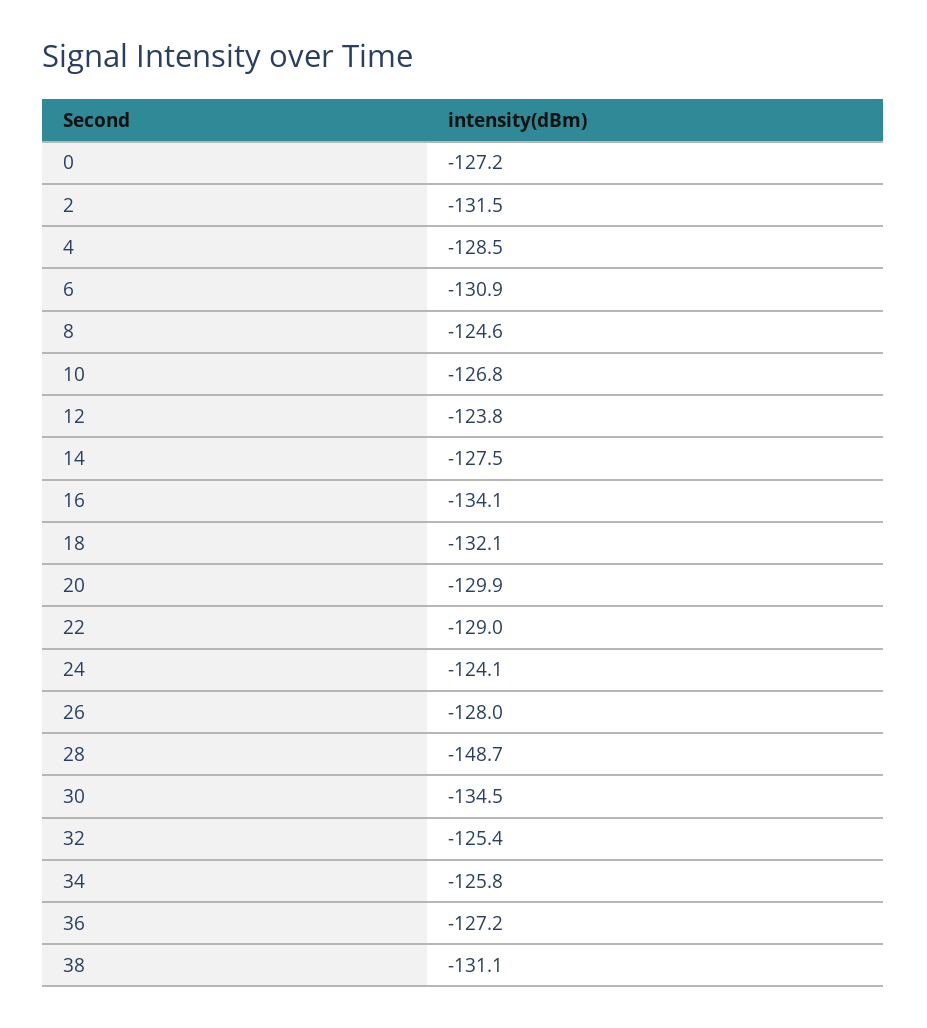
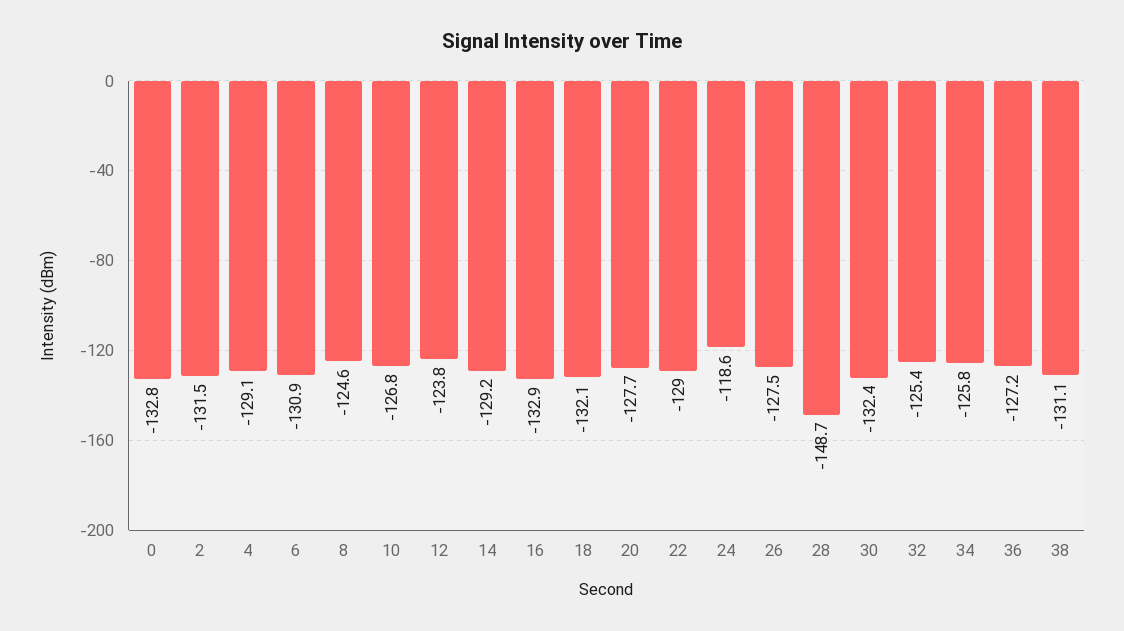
  {
-   "0": -127.2,
+   "0": -132.8,
    "2": -131.5,
-   "4": -128.5,
+   "4": -129.1,
    "6": -130.9,
    "8": -124.6,
    "10": -126.8,
    "12": -123.8,
-   "14": -127.5,
+   "14": -129.2,
-   "16": -134.1,
+   "16": -132.9,
    "18": -132.1,
-   "20": -129.9,
+   "20": -127.7,
    "22": -129,
-   "24": -124.1,
+   "24": -118.6,
-   "26": -128,
+   "26": -127.5,
    "28": -148.7,
-   "30": -134.5,
+   "30": -132.4,
    "32": -125.4,
    "34": -125.8,
    "36": -127.2,
    "38": -131.1
  }

